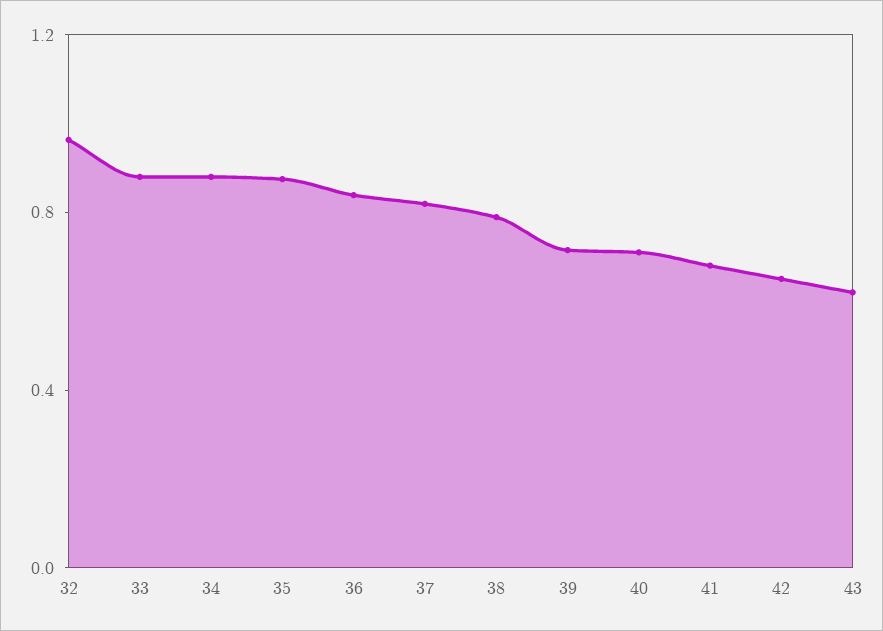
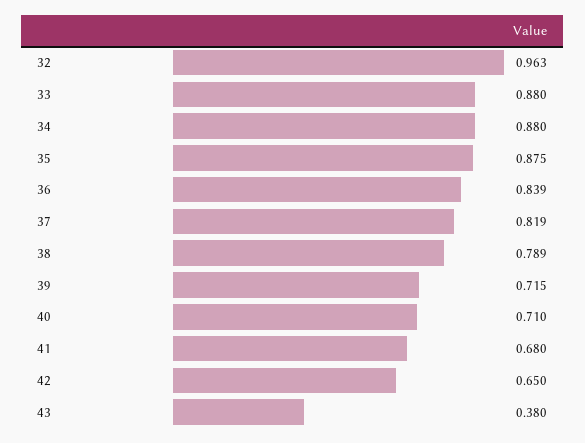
  {
    "32": 0.963,
    "33": 0.88,
    "34": 0.88,
    "35": 0.875,
    "36": 0.839,
    "37": 0.819,
    "38": 0.789,
    "39": 0.715,
    "40": 0.71,
    "41": 0.68,
    "42": 0.65,
-   "43": 0.6
+   "43": 0.38
  }

